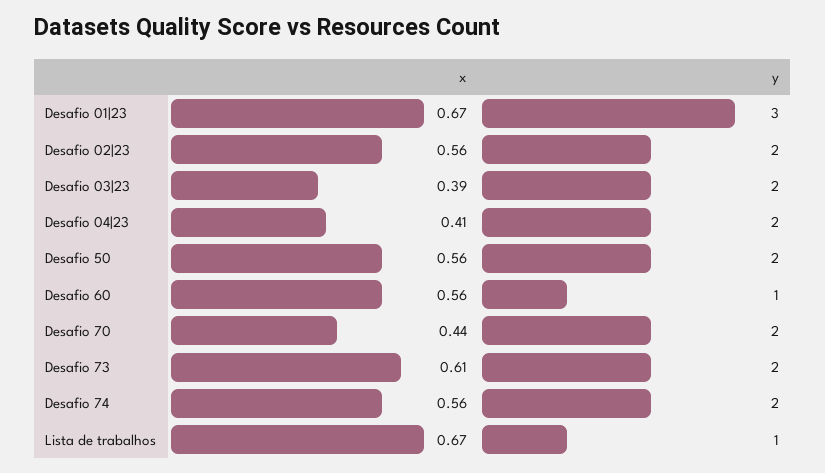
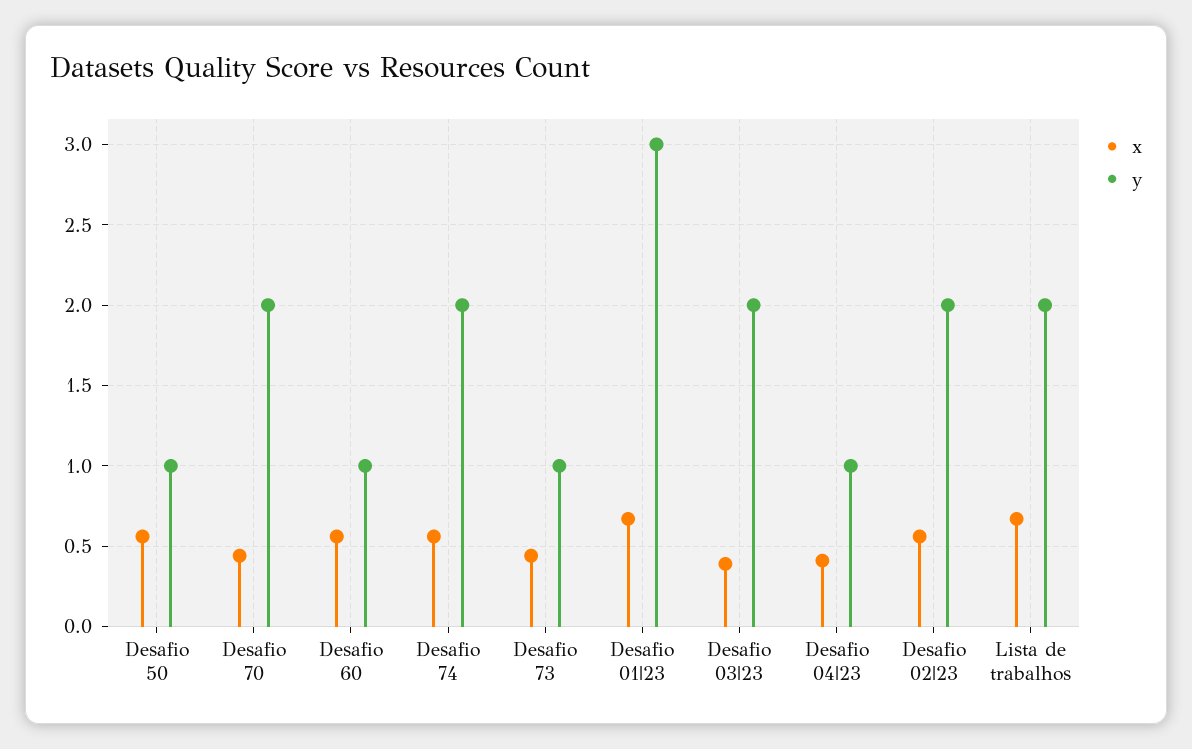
  {
    "x": {
      "Desafio 01|23": 0.67,
      "Desafio 02|23": 0.56,
      "Desafio 03|23": 0.39,
      "Desafio 04|23": 0.41,
      "Desafio 50": 0.56,
      "Desafio 60": 0.56,
      "Desafio 70": 0.44,
-     "Desafio 73": 0.61,
+     "Desafio 73": 0.45,
      "Desafio 74": 0.56,
      "Lista de trabalhos": 0.67
    },
    "y": {
      "Desafio 01|23": 3,
      "Desafio 02|23": 2,
      "Desafio 03|23": 2,
-     "Desafio 04|23": 2,
+     "Desafio 04|23": 1,
-     "Desafio 50": 2,
+     "Desafio 50": 1,
      "Desafio 60": 1,
      "Desafio 70": 2,
-     "Desafio 73": 2,
+     "Desafio 73": 1,
      "Desafio 74": 2,
-     "Lista de trabalhos": 1
+     "Lista de trabalhos": 2
    }
  }

